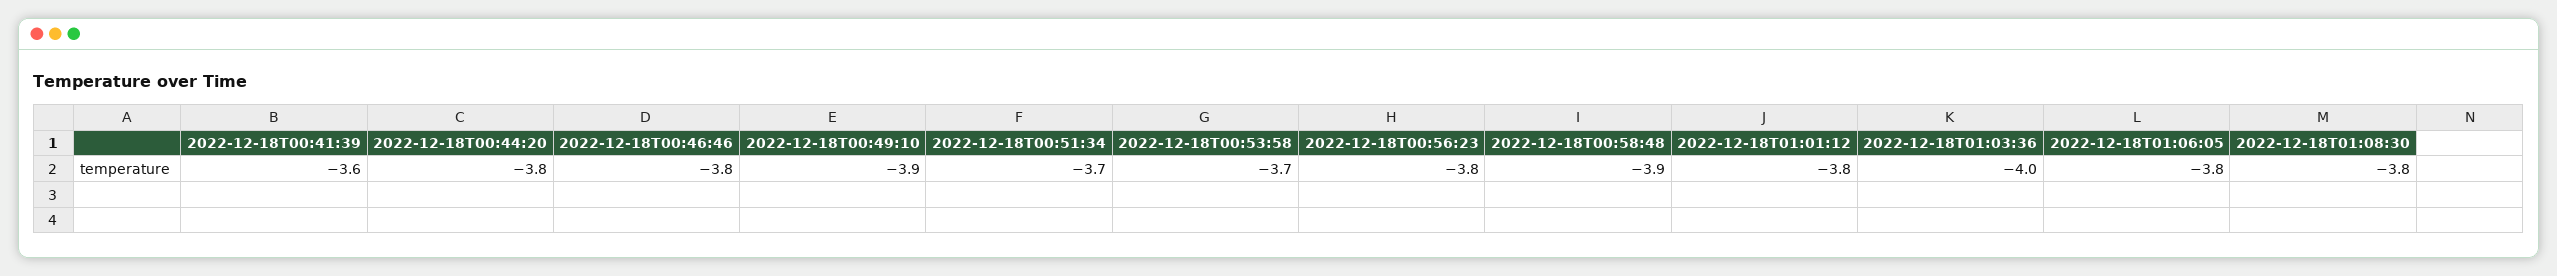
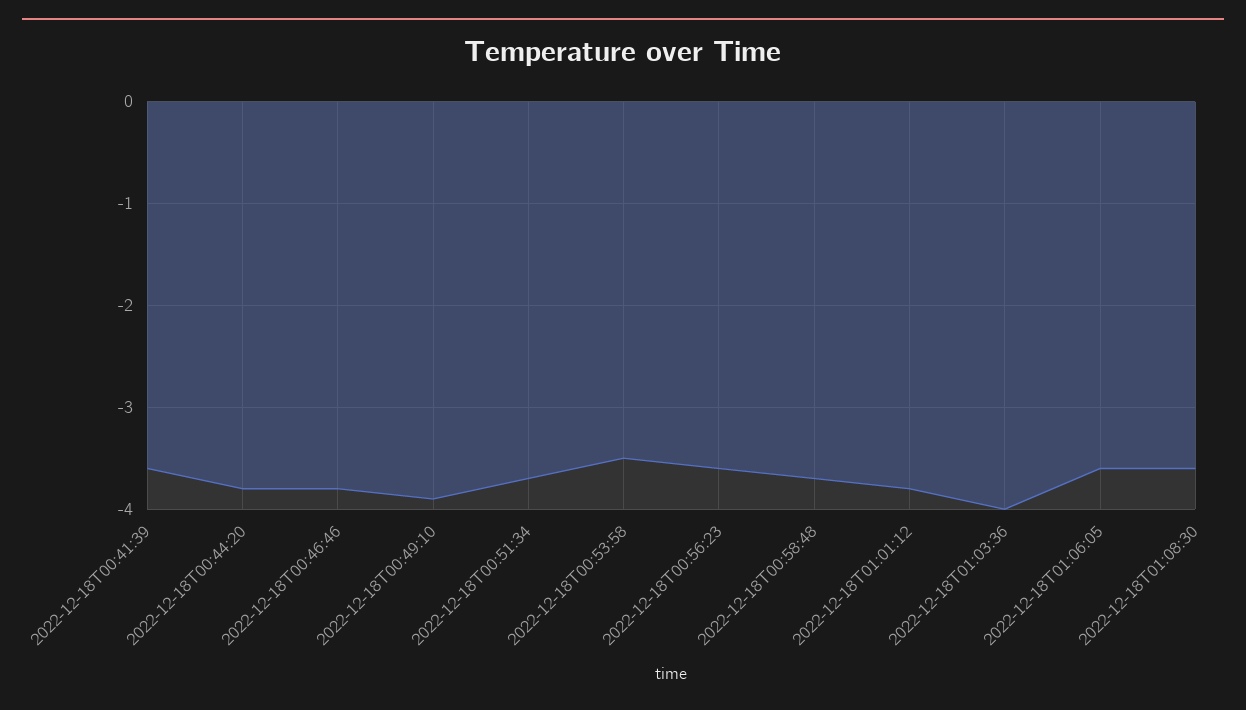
  {
    "2022-12-18T00:41:39": -3.6,
    "2022-12-18T00:44:20": -3.8,
    "2022-12-18T00:46:46": -3.8,
    "2022-12-18T00:49:10": -3.9,
    "2022-12-18T00:51:34": -3.7,
-   "2022-12-18T00:53:58": -3.7,
+   "2022-12-18T00:53:58": -3.5,
-   "2022-12-18T00:56:23": -3.8,
+   "2022-12-18T00:56:23": -3.6,
-   "2022-12-18T00:58:48": -3.9,
+   "2022-12-18T00:58:48": -3.7,
    "2022-12-18T01:01:12": -3.8,
    "2022-12-18T01:03:36": -4,
-   "2022-12-18T01:06:05": -3.8,
+   "2022-12-18T01:06:05": -3.6,
-   "2022-12-18T01:08:30": -3.8
+   "2022-12-18T01:08:30": -3.6
  }

